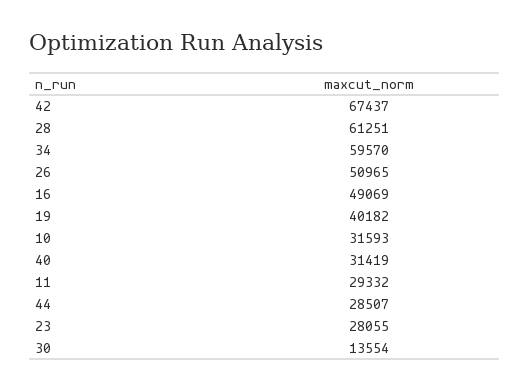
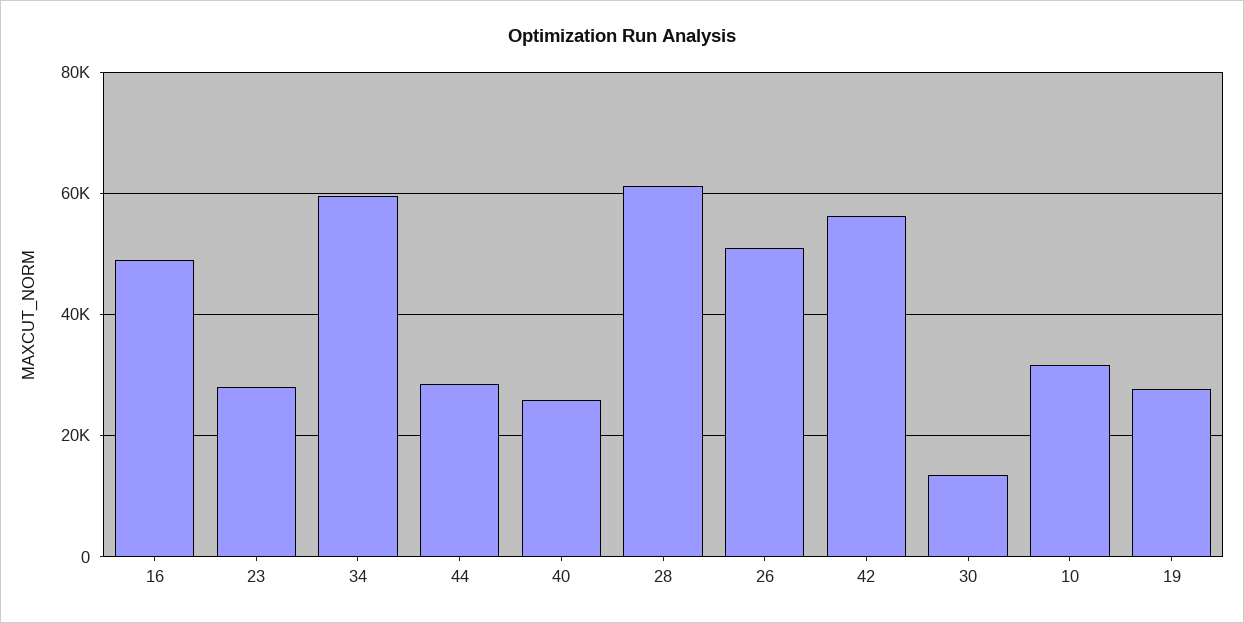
  {
-   "42": 67437,
+   "42": 56000,
    "28": 61251,
    "34": 59570,
    "26": 50965,
    "16": 49069,
-   "19": 40182,
+   "19": 28000,
    "10": 31593,
-   "40": 31419,
+   "40": 26000,
-   "11": 29332,
    "44": 28507,
    "23": 28055,
    "30": 13554
  }

